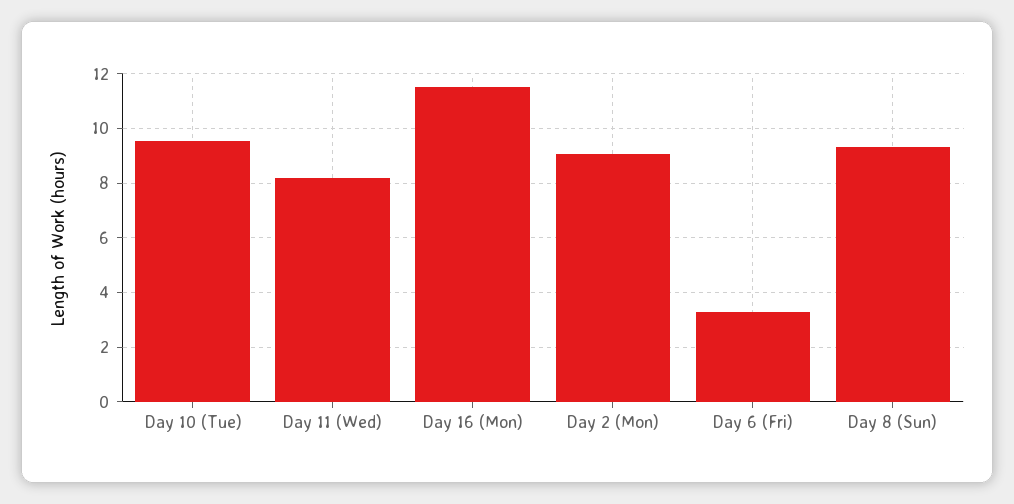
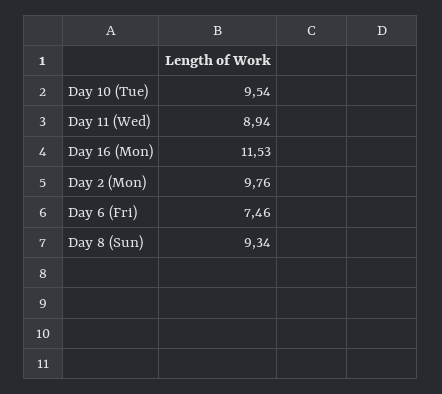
  {
    "Day 10 (Tue)": 9.54,
-   "Day 11 (Wed)": 8.25,
+   "Day 11 (Wed)": 8.94,
    "Day 16 (Mon)": 11.53,
-   "Day 2 (Mon)": 9,
+   "Day 2 (Mon)": 9.76,
-   "Day 6 (Fri)": 3.25,
+   "Day 6 (Fri)": 7.46,
    "Day 8 (Sun)": 9.34
  }

